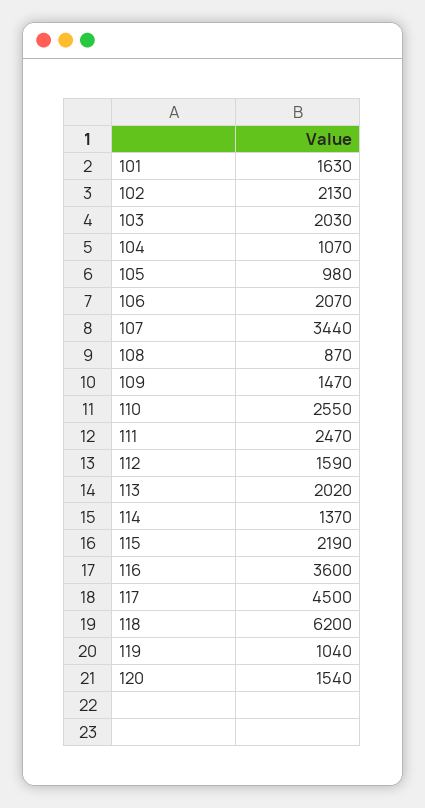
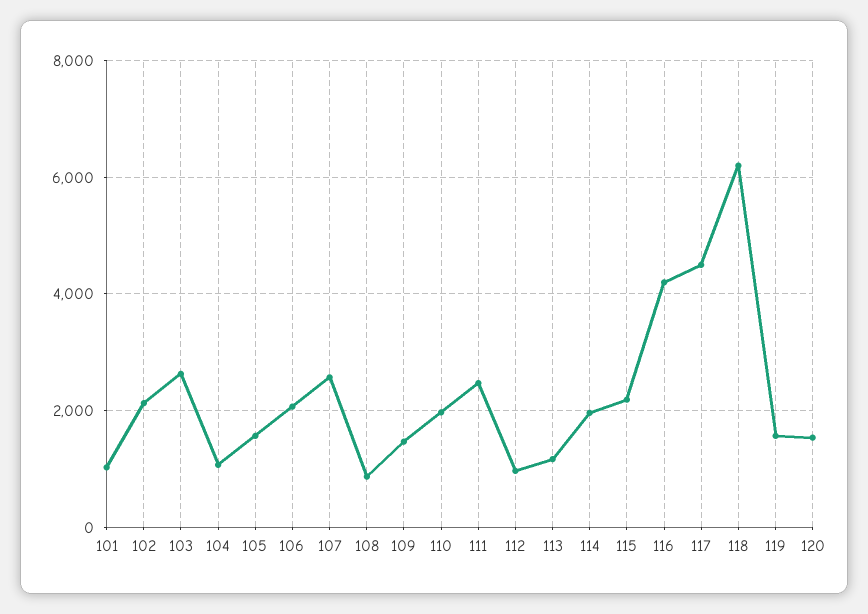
  {
-   "101": 1630,
+   "101": 1000,
    "102": 2130,
-   "103": 2030,
+   "103": 2600,
    "104": 1070,
-   "105": 980,
+   "105": 1600,
    "106": 2070,
-   "107": 3440,
+   "107": 2600,
    "108": 870,
    "109": 1470,
-   "110": 2550,
+   "110": 2000,
    "111": 2470,
-   "112": 1590,
+   "112": 1000,
-   "113": 2020,
+   "113": 1200,
-   "114": 1370,
+   "114": 2000,
    "115": 2190,
-   "116": 3600,
+   "116": 4200,
    "117": 4500,
    "118": 6200,
-   "119": 1040,
+   "119": 1600,
    "120": 1540
  }

